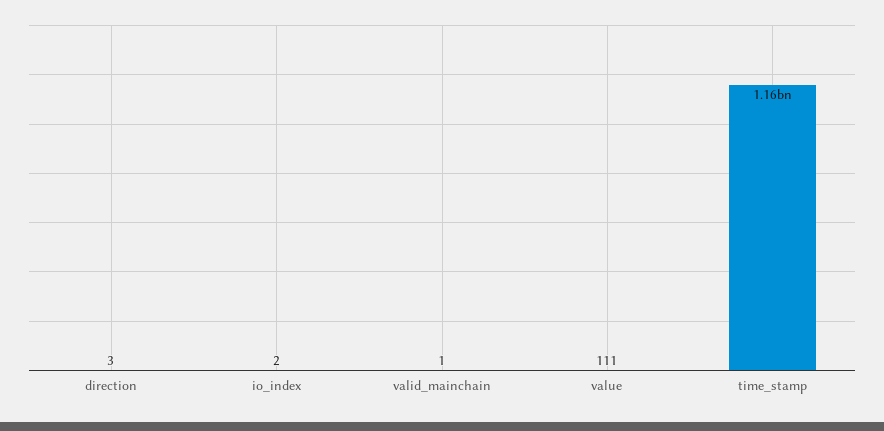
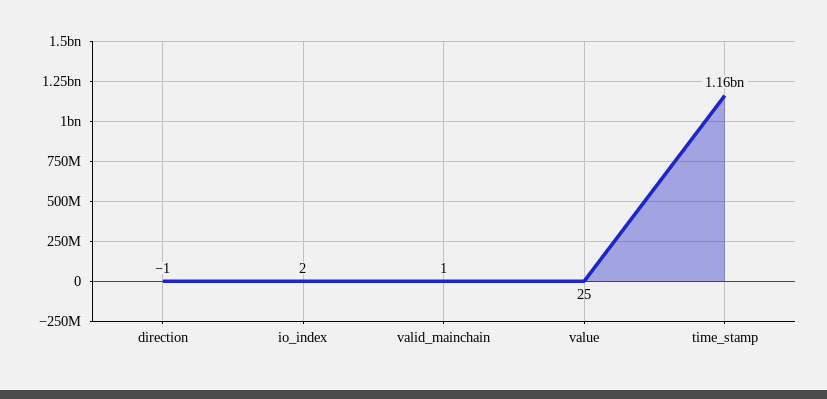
  {
-   "direction": 3,
+   "direction": -1,
    "io_index": 2,
    "valid_mainchain": 1,
-   "value": 111,
+   "value": 25,
    "time_stamp": 1160000000
  }

